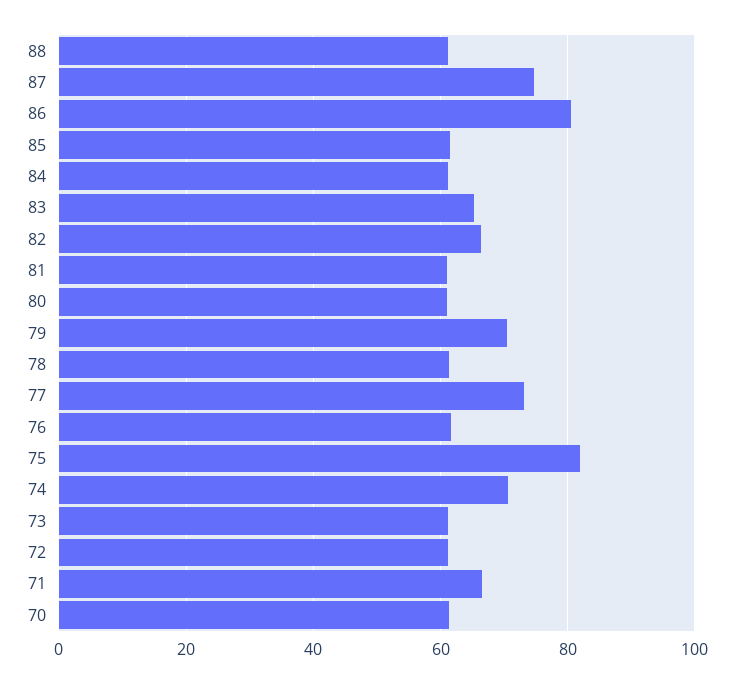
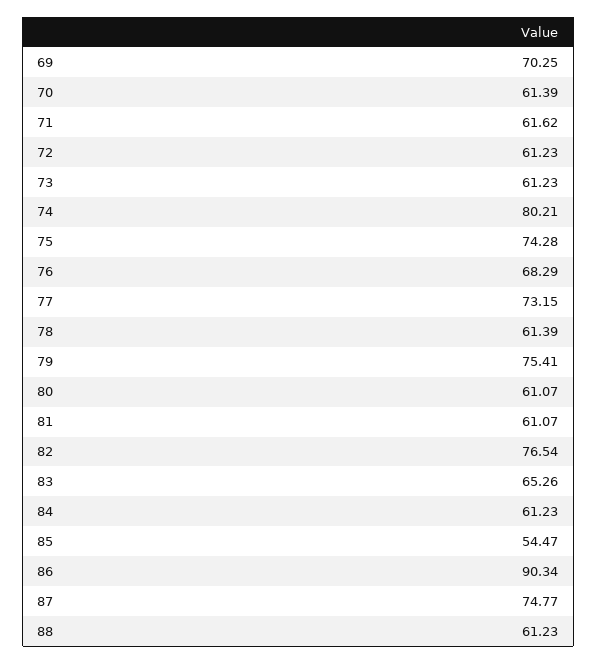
  {
    "88": 61.23,
    "87": 74.77,
-   "86": 80,
+   "86": 90.34,
-   "85": 62,
+   "85": 54.47,
    "84": 61.23,
    "83": 65.26,
-   "82": 66,
+   "82": 76.54,
    "81": 61.07,
    "80": 61.07,
-   "79": 70,
+   "79": 75.41,
    "78": 61.39,
    "77": 73.15,
-   "76": 62,
+   "76": 68.29,
-   "75": 82,
+   "75": 74.28,
-   "74": 70,
+   "74": 80.21,
    "73": 61.23,
    "72": 61.23,
-   "71": 66,
+   "71": 61.62,
-   "70": 61.39
+   "70": 61.39,
+   "69": 70.25
  }

